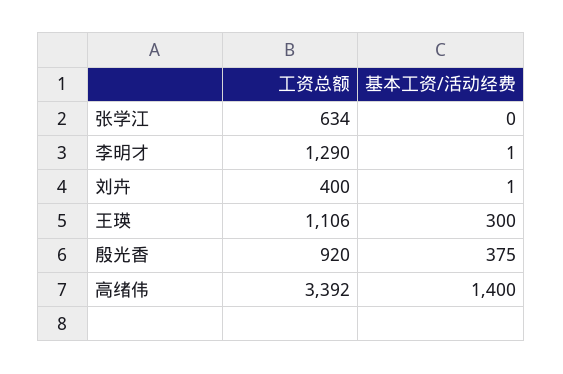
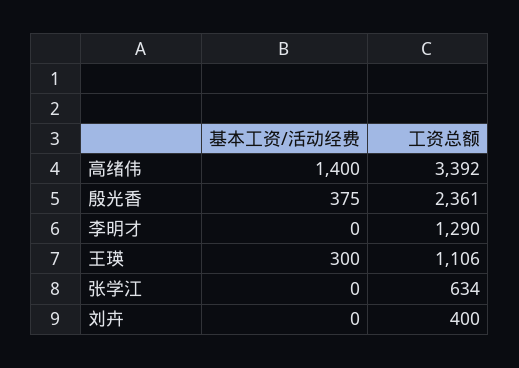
  {
    "工资总额": {
      "张学江": 634,
      "李明才": 1290,
      "刘卉": 400,
      "王瑛": 1106,
-     "殷光香": 920,
+     "殷光香": 2361,
      "高绪伟": 3392
    },
    "基本工资/活动经费": {
      "张学江": 0,
-     "李明才": 1,
+     "李明才": 0,
-     "刘卉": 1,
+     "刘卉": 0,
      "王瑛": 300,
      "殷光香": 375,
      "高绪伟": 1400
    }
  }

